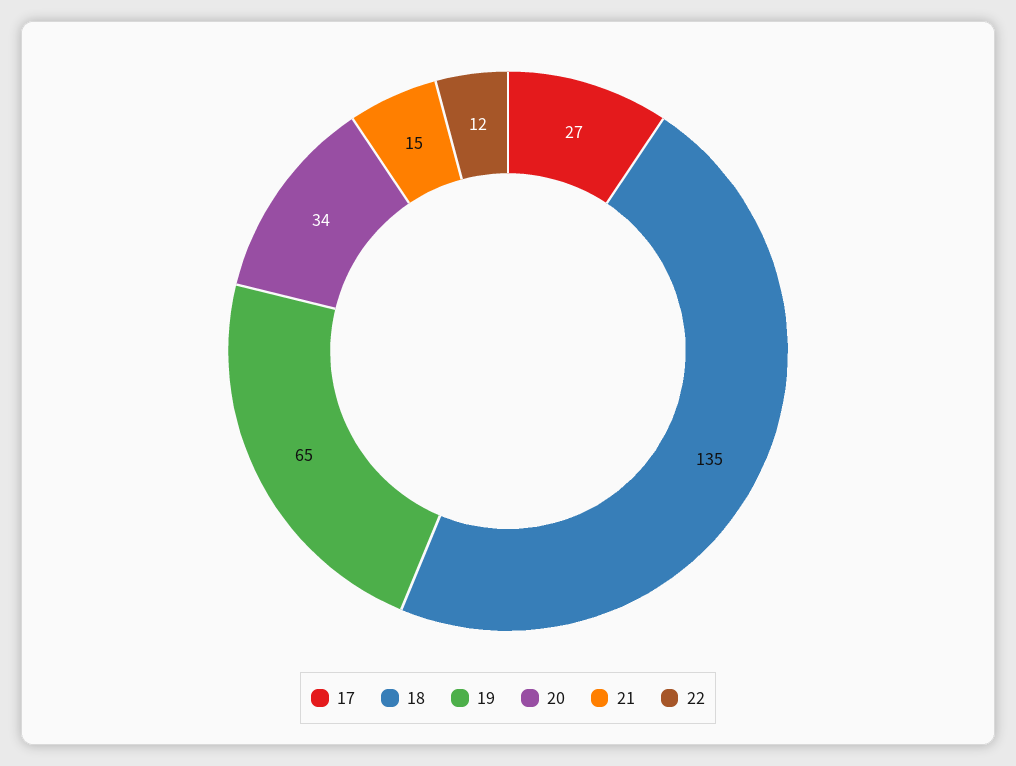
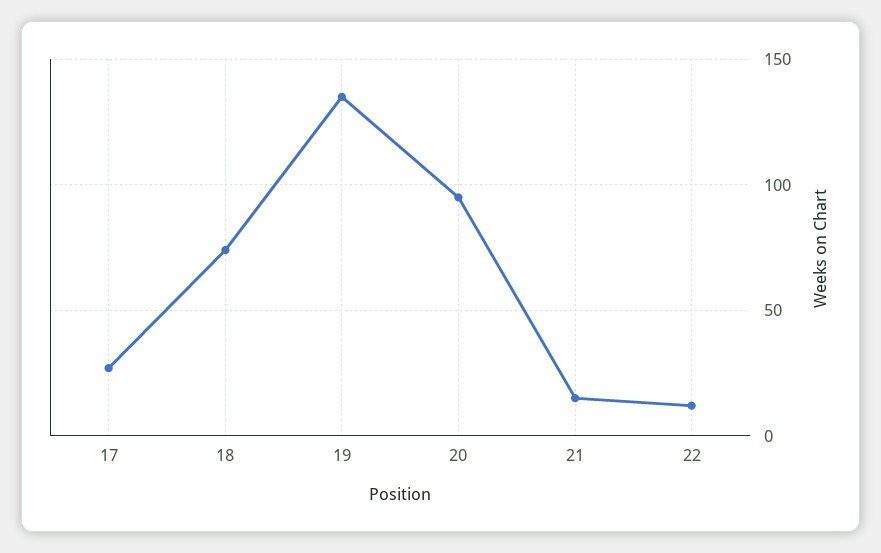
  {
    "17": 27,
-   "18": 135,
+   "18": 75,
-   "19": 65,
+   "19": 135,
-   "20": 34,
+   "20": 95,
    "21": 15,
    "22": 12
  }

